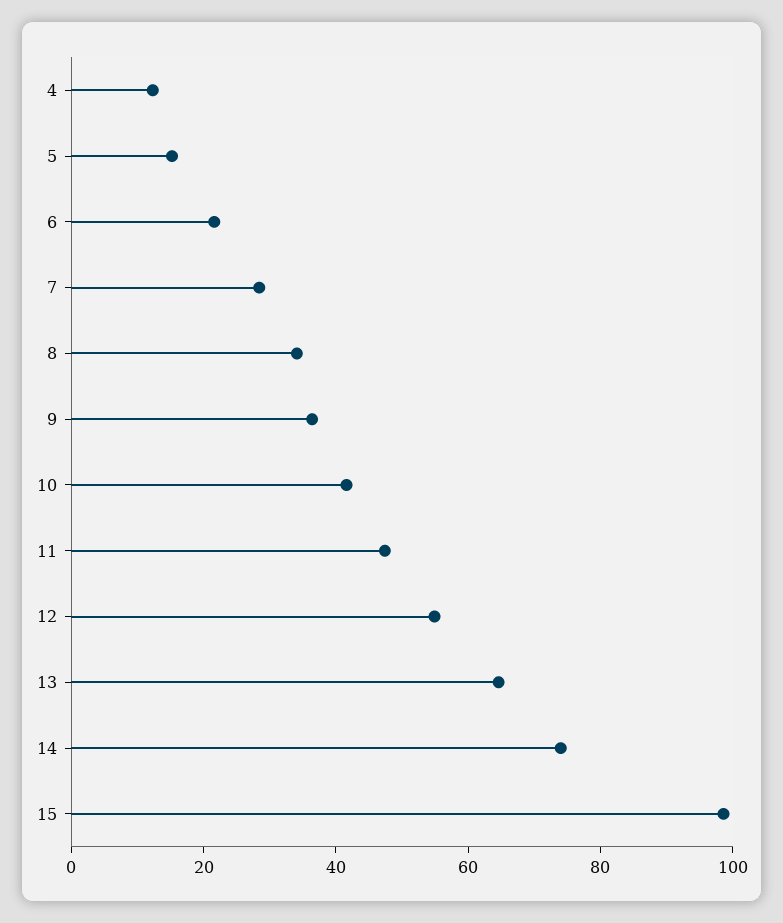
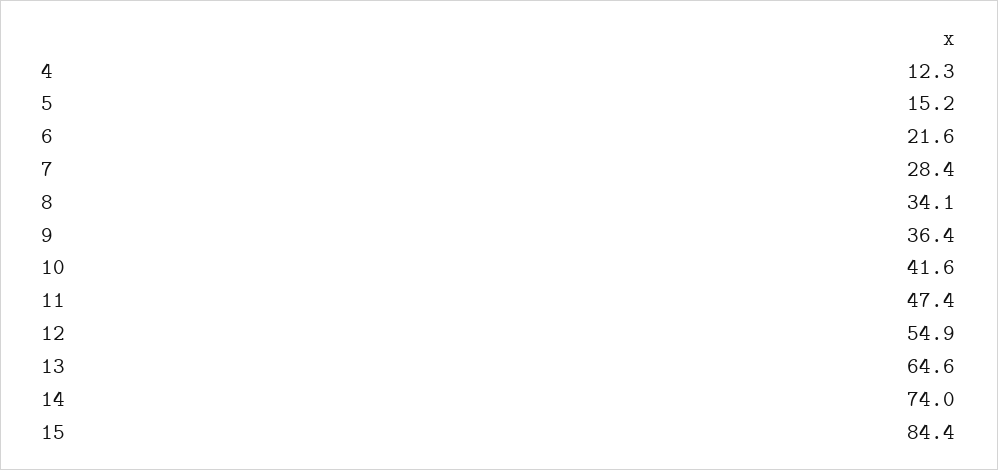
  {
    "4": 12.3,
    "5": 15.2,
    "6": 21.6,
    "7": 28.4,
    "8": 34.1,
    "9": 36.4,
    "10": 41.6,
    "11": 47.4,
    "12": 54.9,
    "13": 64.6,
    "14": 74,
-   "15": 100
+   "15": 84.4
  }

